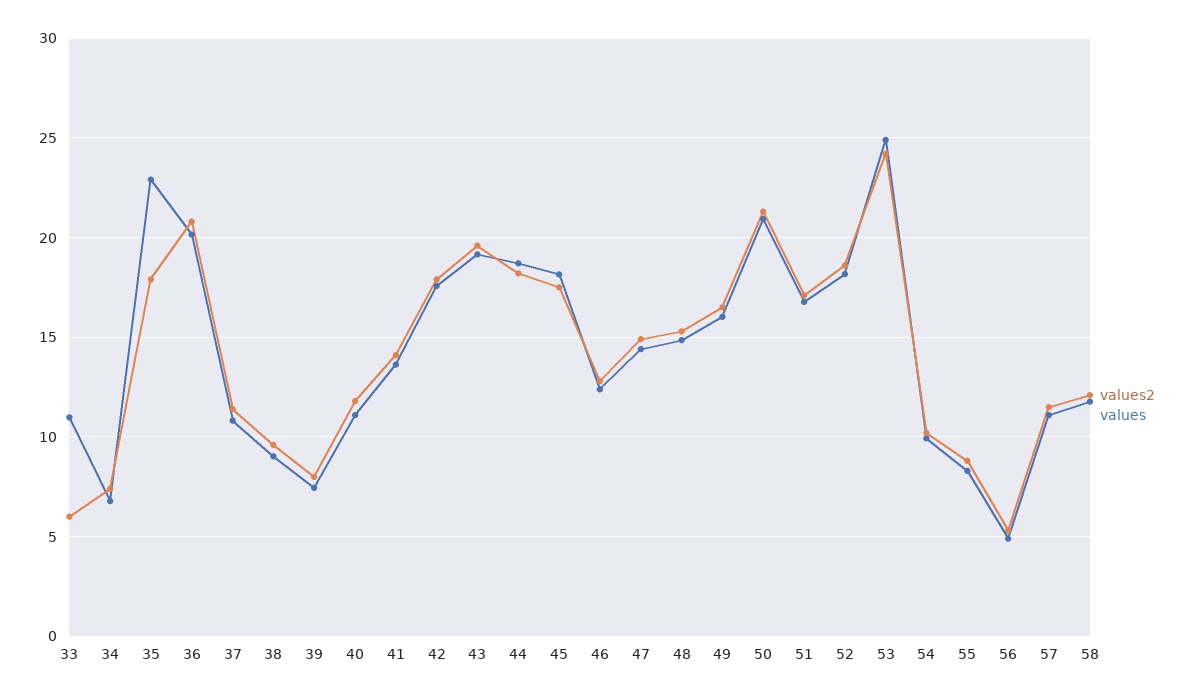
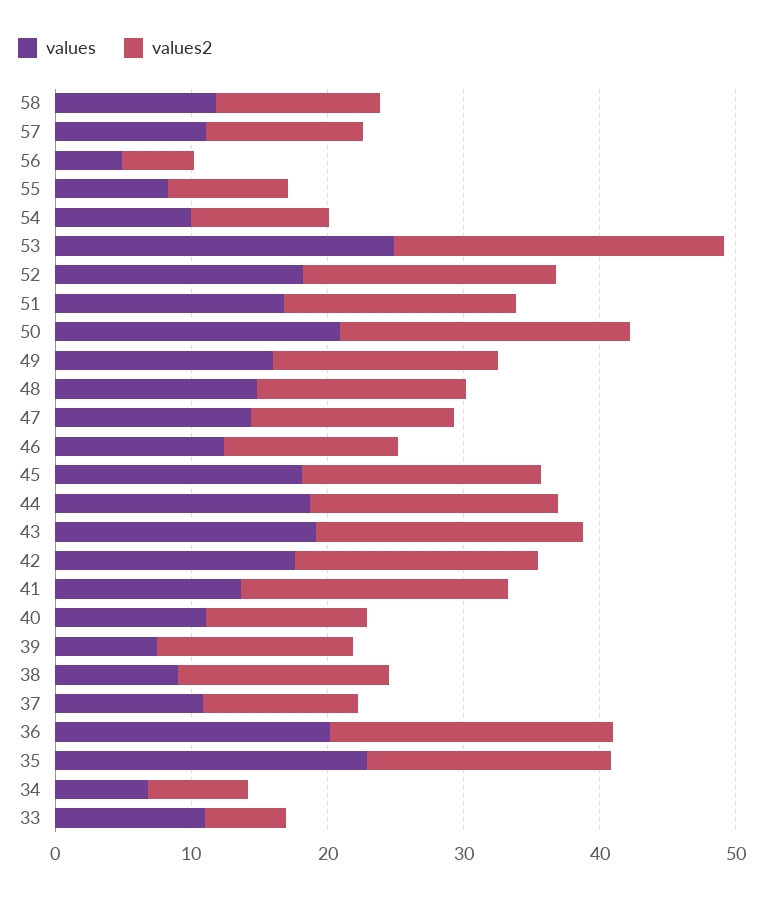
  {
    "values2": {
      "33": 6,
      "34": 7.5,
      "35": 18,
      "36": 21,
      "37": 11.5,
-     "38": 9.5,
+     "38": 16,
-     "39": 8,
+     "39": 14,
      "40": 12,
-     "41": 14,
+     "41": 20,
      "42": 18,
      "43": 19.5,
      "44": 18,
      "45": 17.5,
      "46": 13,
      "47": 15,
      "48": 15.5,
      "49": 16.5,
      "50": 21.5,
      "51": 17,
      "52": 18.5,
      "53": 24,
      "54": 10,
      "55": 9,
      "56": 5.5,
      "57": 11.5,
      "58": 12
    },
    "values": {
      "33": 11,
      "34": 7,
      "35": 23,
      "36": 20,
      "37": 11,
      "38": 9,
      "39": 7.5,
      "40": 11,
      "41": 13.5,
      "42": 17.5,
      "43": 19,
      "44": 18.5,
      "45": 18,
      "46": 12.5,
      "47": 14.5,
      "48": 15,
      "49": 16,
      "50": 21,
      "51": 17,
      "52": 18,
      "53": 25,
      "54": 10,
      "55": 8.5,
      "56": 5,
      "57": 11,
      "58": 12
    }
  }

